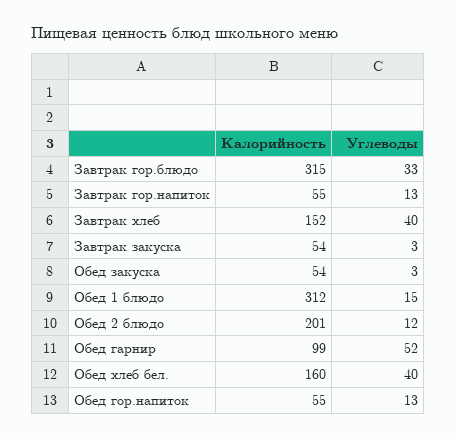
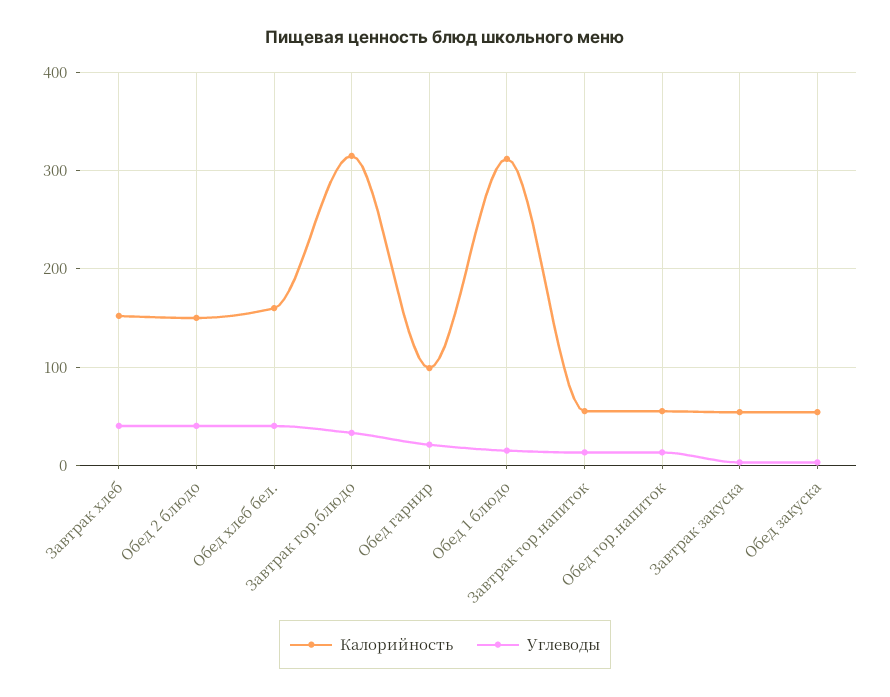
  {
    "Калорийность": {
      "Завтрак гор.блюдо": 315,
      "Завтрак гор.напиток": 55,
      "Завтрак хлеб": 152,
      "Завтрак закуска": 54,
      "Обед закуска": 54,
      "Обед 1 блюдо": 312,
-     "Обед 2 блюдо": 201,
+     "Обед 2 блюдо": 150,
      "Обед гарнир": 99,
      "Обед хлеб бел.": 160,
      "Обед гор.напиток": 55
    },
    "Углеводы": {
      "Завтрак гор.блюдо": 33,
      "Завтрак гор.напиток": 13,
      "Завтрак хлеб": 40,
      "Завтрак закуска": 3,
      "Обед закуска": 3,
      "Обед 1 блюдо": 15,
-     "Обед 2 блюдо": 12,
+     "Обед 2 блюдо": 40,
-     "Обед гарнир": 52,
+     "Обед гарнир": 20,
      "Обед хлеб бел.": 40,
      "Обед гор.напиток": 13
    }
  }

